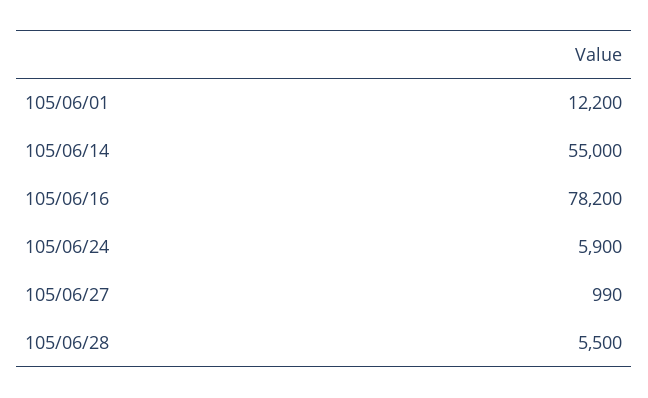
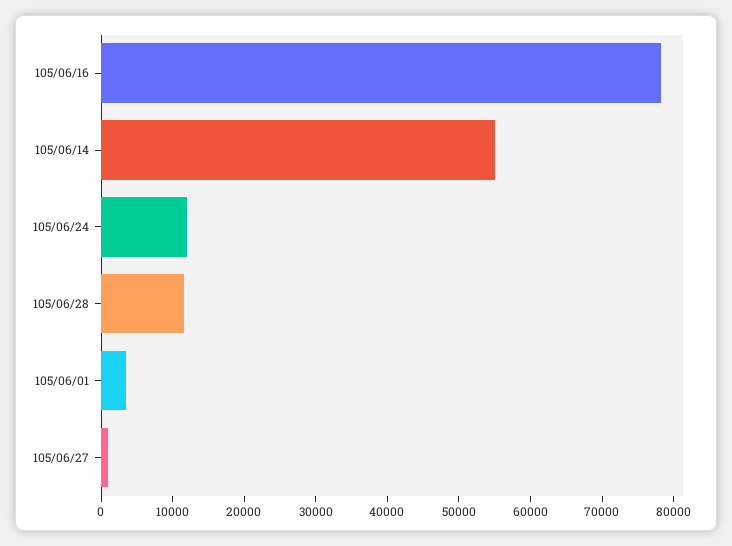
  {
-   "105/06/01": 12200,
+   "105/06/01": 4000,
    "105/06/14": 55000,
    "105/06/16": 78200,
-   "105/06/24": 5900,
+   "105/06/24": 12000,
    "105/06/27": 990,
-   "105/06/28": 5500
+   "105/06/28": 12000
  }

